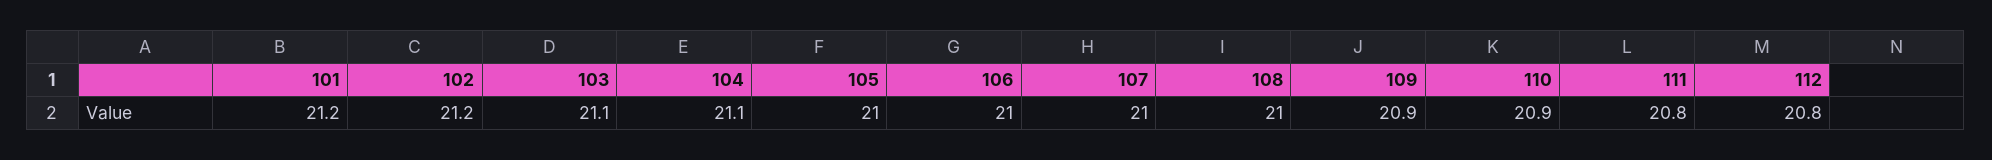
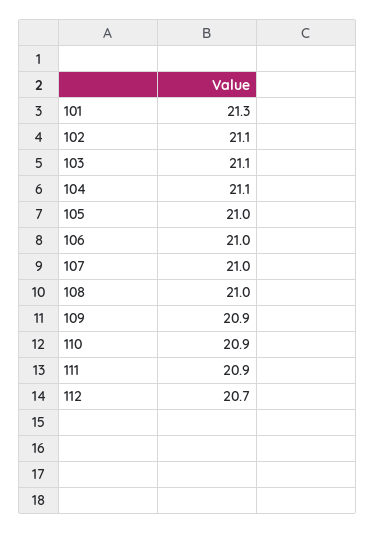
  {
-   "101": 21.2,
+   "101": 21.3,
-   "102": 21.2,
+   "102": 21.1,
    "103": 21.1,
    "104": 21.1,
    "105": 21,
    "106": 21,
    "107": 21,
    "108": 21,
    "109": 20.9,
    "110": 20.9,
-   "111": 20.8,
+   "111": 20.9,
-   "112": 20.8
+   "112": 20.7
  }

